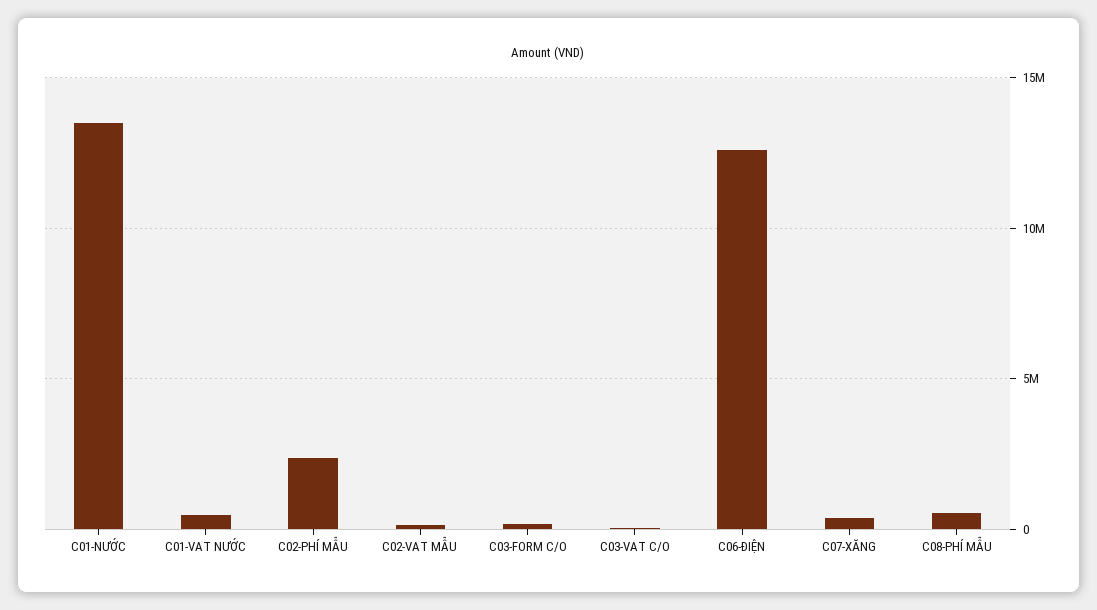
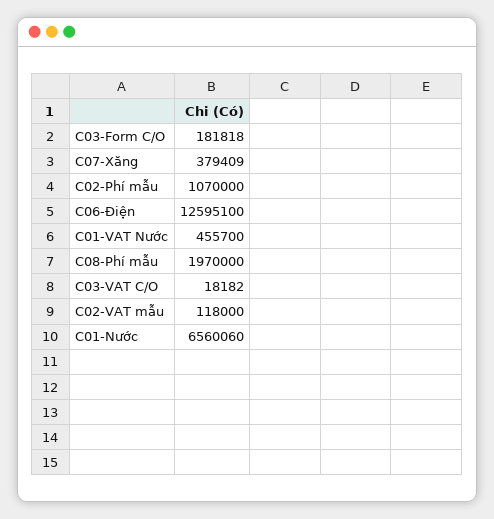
  {
-   "C01-NƯỚC": 13500000,
+   "C01-NƯỚC": 6560060,
    "C01-VAT NƯỚC": 455700,
-   "C02-PHÍ MẪU": 2500000,
+   "C02-PHÍ MẪU": 1070000,
    "C02-VAT MẪU": 118000,
    "C03-FORM C/O": 181818,
    "C03-VAT C/O": 18182,
    "C06-ĐIỆN": 12595100,
    "C07-XĂNG": 379409,
-   "C08-PHÍ MẪU": 500000
+   "C08-PHÍ MẪU": 1970000
  }

